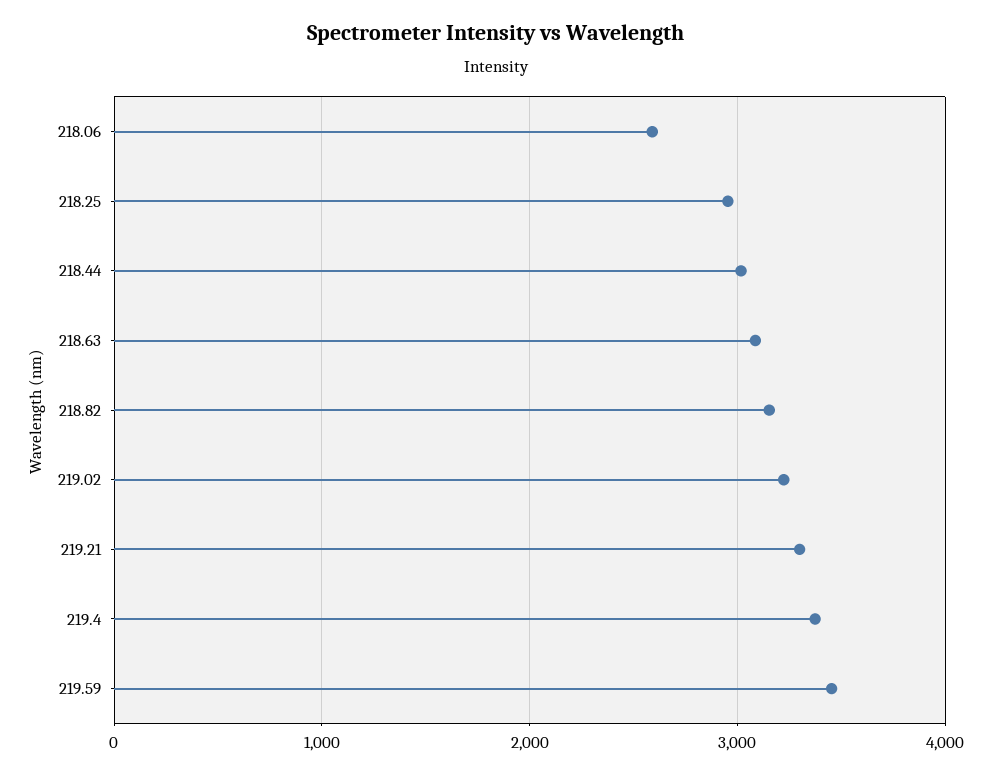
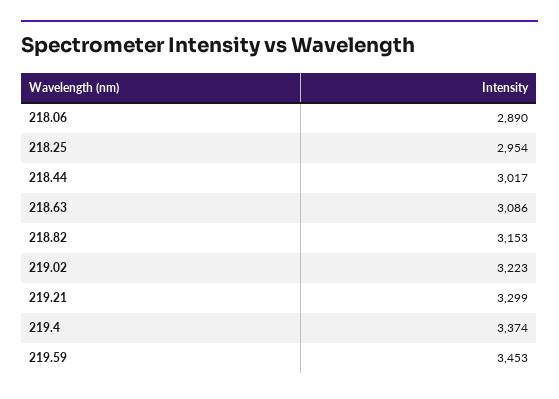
  {
-   "218.06": 2600,
+   "218.06": 2890,
    "218.25": 2954,
    "218.44": 3017,
    "218.63": 3086,
    "218.82": 3153,
    "219.02": 3223,
    "219.21": 3299,
    "219.4": 3374,
    "219.59": 3453
  }

